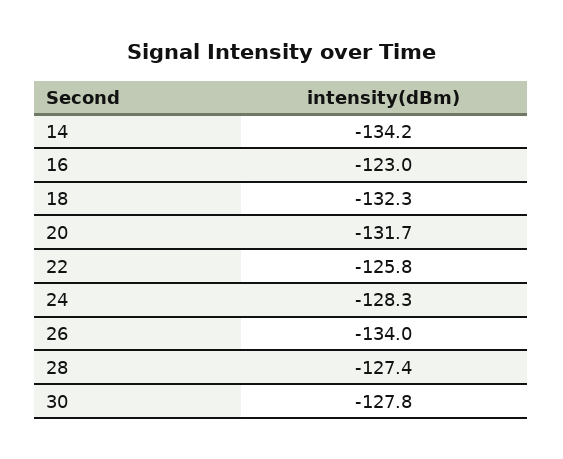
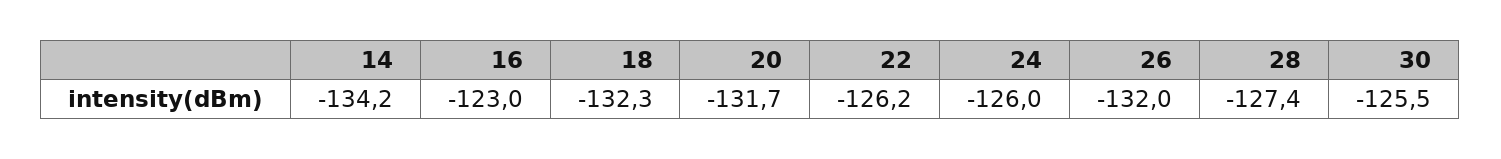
  {
    "14": -134.2,
    "16": -123,
    "18": -132.3,
    "20": -131.7,
-   "22": -125.8,
+   "22": -126.2,
-   "24": -128.3,
+   "24": -126,
-   "26": -134,
+   "26": -132,
    "28": -127.4,
-   "30": -127.8
+   "30": -125.5
  }

